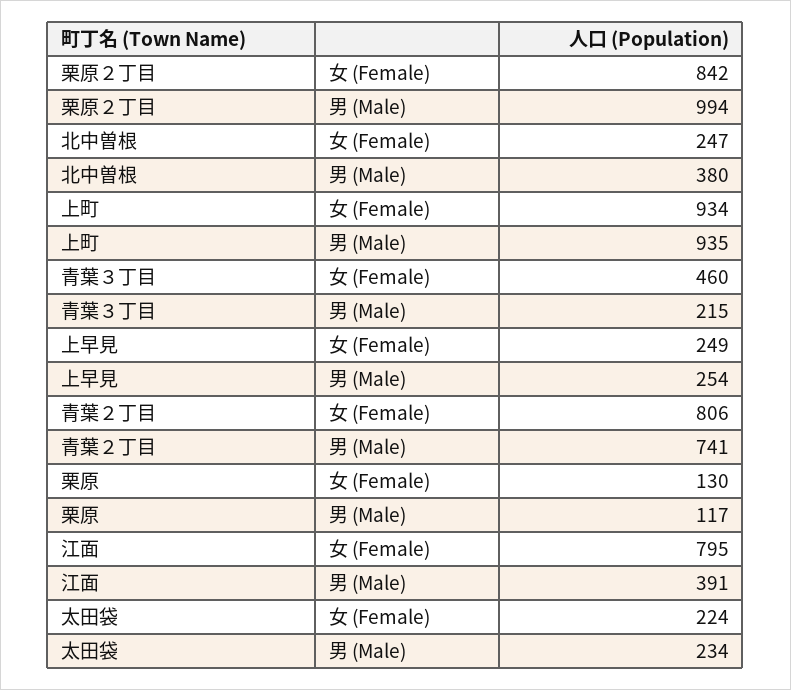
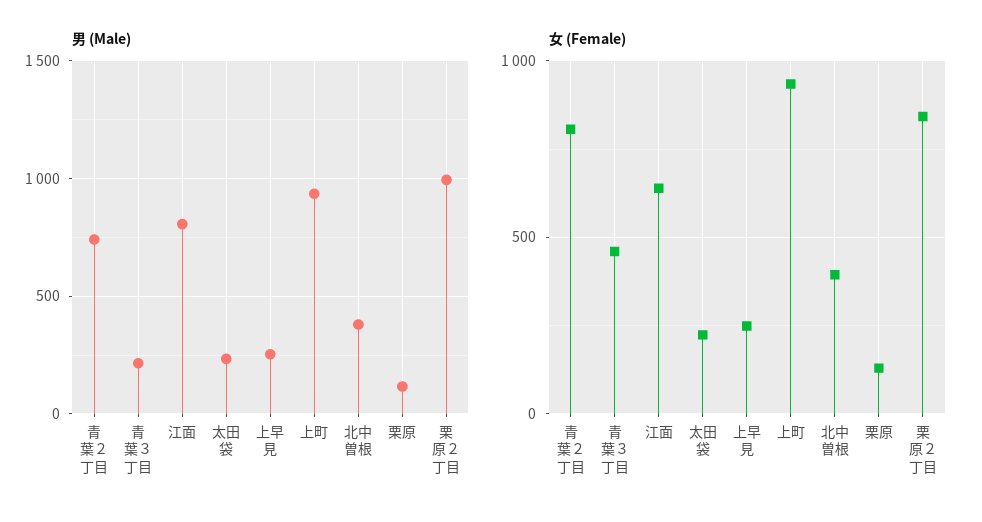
  {
    "女 (Female)": {
      "栗原２丁目": 842,
-     "北中曽根": 247,
+     "北中曽根": 400,
      "上町": 934,
      "青葉３丁目": 460,
      "上早見": 249,
      "青葉２丁目": 806,
      "栗原": 130,
-     "江面": 795,
+     "江面": 650,
      "太田袋": 224
    },
    "男 (Male)": {
      "栗原２丁目": 994,
      "北中曽根": 380,
      "上町": 935,
      "青葉３丁目": 215,
      "上早見": 254,
      "青葉２丁目": 741,
      "栗原": 117,
-     "江面": 391,
+     "江面": 800,
      "太田袋": 234
    }
  }

